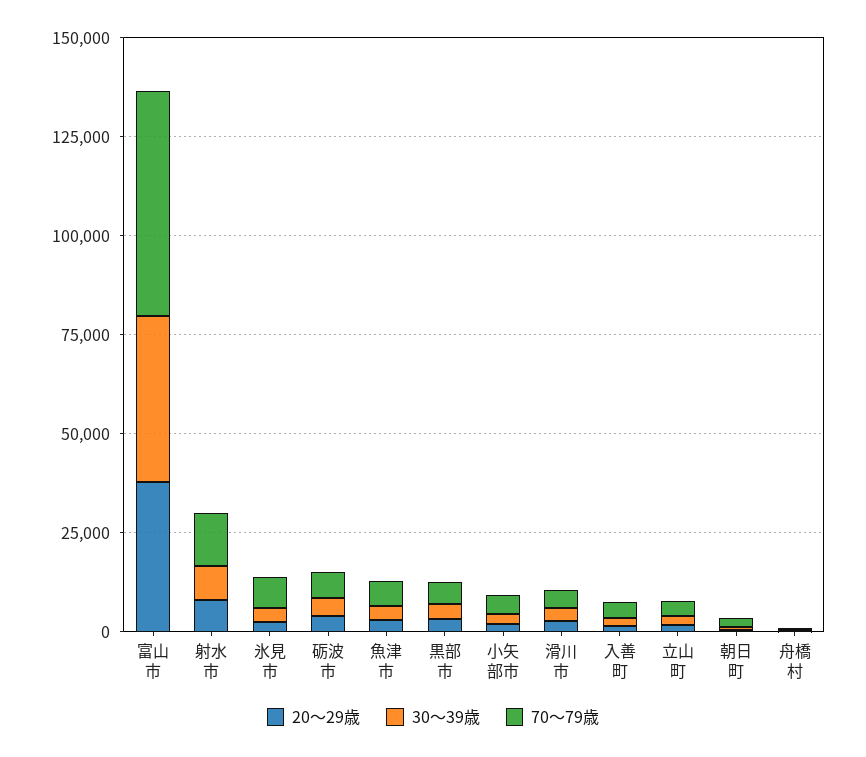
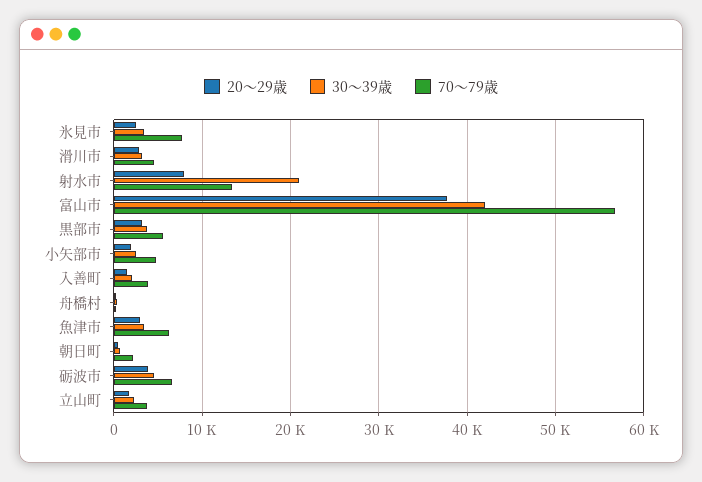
  {
    "20～29歳": {
      "富山市": 38000,
      "射水市": 8000,
      "氷見市": 3000,
      "砺波市": 4000,
      "魚津市": 3000,
      "黒部市": 3000,
      "小矢部市": 2000,
      "滑川市": 3000,
      "入善町": 2000,
      "立山町": 2000,
      "朝日町": 1000,
      "舟橋村": 0
    },
    "30～39歳": {
      "富山市": 42000,
-     "射水市": 10000,
+     "射水市": 21000,
      "氷見市": 3000,
      "砺波市": 5000,
      "魚津市": 3000,
      "黒部市": 4000,
      "小矢部市": 3000,
      "滑川市": 3000,
      "入善町": 2000,
      "立山町": 2000,
      "朝日町": 1000,
      "舟橋村": 0
    },
    "70～79歳": {
      "富山市": 57000,
      "射水市": 13000,
      "氷見市": 8000,
      "砺波市": 7000,
      "魚津市": 6000,
      "黒部市": 6000,
      "小矢部市": 5000,
      "滑川市": 5000,
      "入善町": 4000,
      "立山町": 4000,
      "朝日町": 2000,
      "舟橋村": 0
    }
  }

